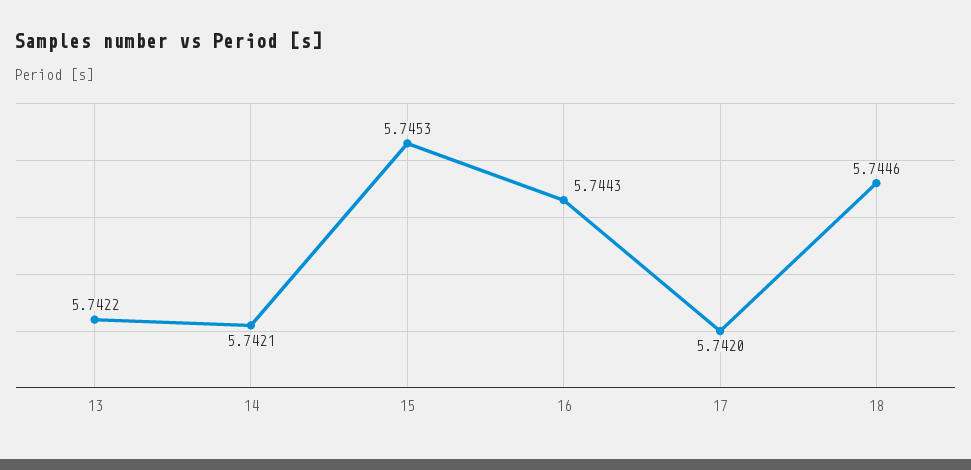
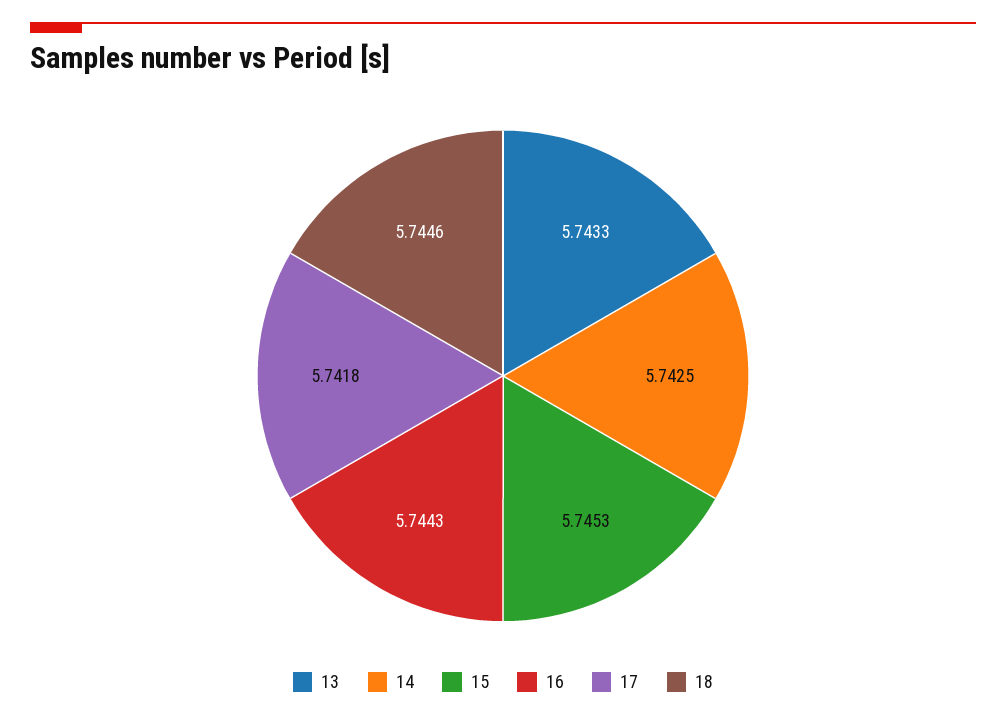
  {
-   "13": 5.7422,
+   "13": 5.7433,
-   "14": 5.7421,
+   "14": 5.7425,
    "15": 5.7453,
    "16": 5.7443,
-   "17": 5.742,
+   "17": 5.7418,
    "18": 5.7446
  }

